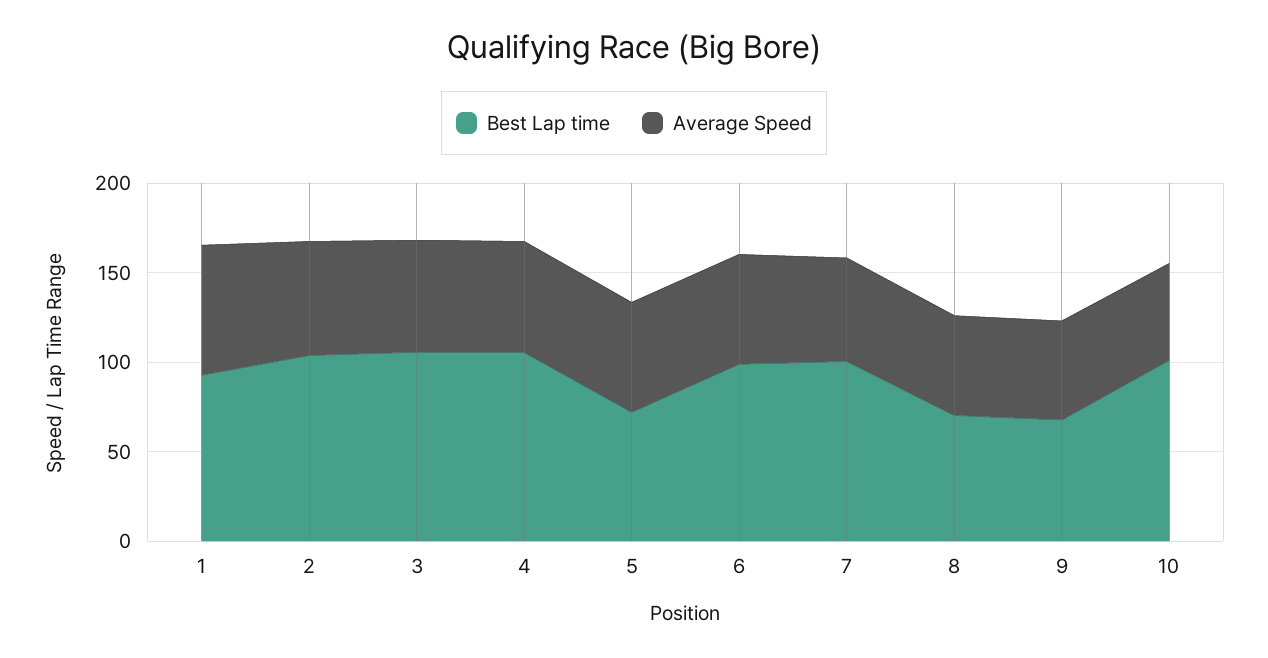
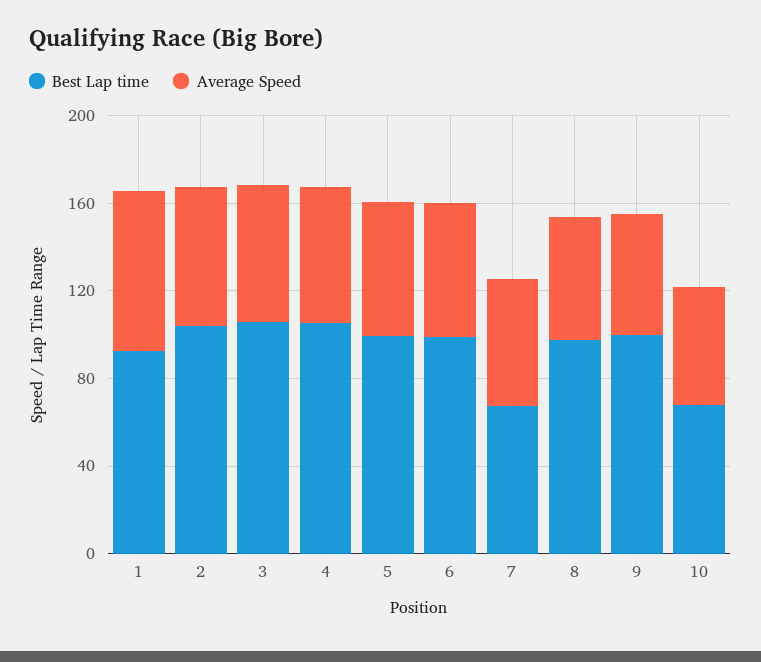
  {
    "Best Lap time": {
      "1": 90,
      "2": 100,
      "3": 110,
      "4": 110,
-     "5": 70,
+     "5": 100,
      "6": 100,
-     "7": 100,
+     "7": 70,
-     "8": 70,
+     "8": 100,
-     "9": 70,
+     "9": 100,
-     "10": 100
+     "10": 70
    },
    "Average Speed": {
      "1": 70,
      "2": 60,
      "3": 60,
      "4": 60,
      "5": 60,
      "6": 60,
      "7": 60,
      "8": 60,
      "9": 60,
      "10": 50
    }
  }

